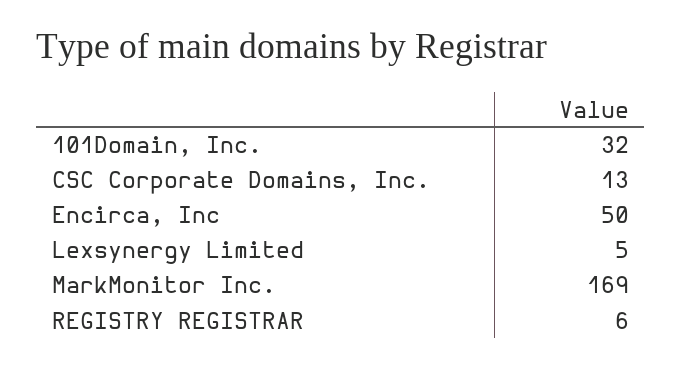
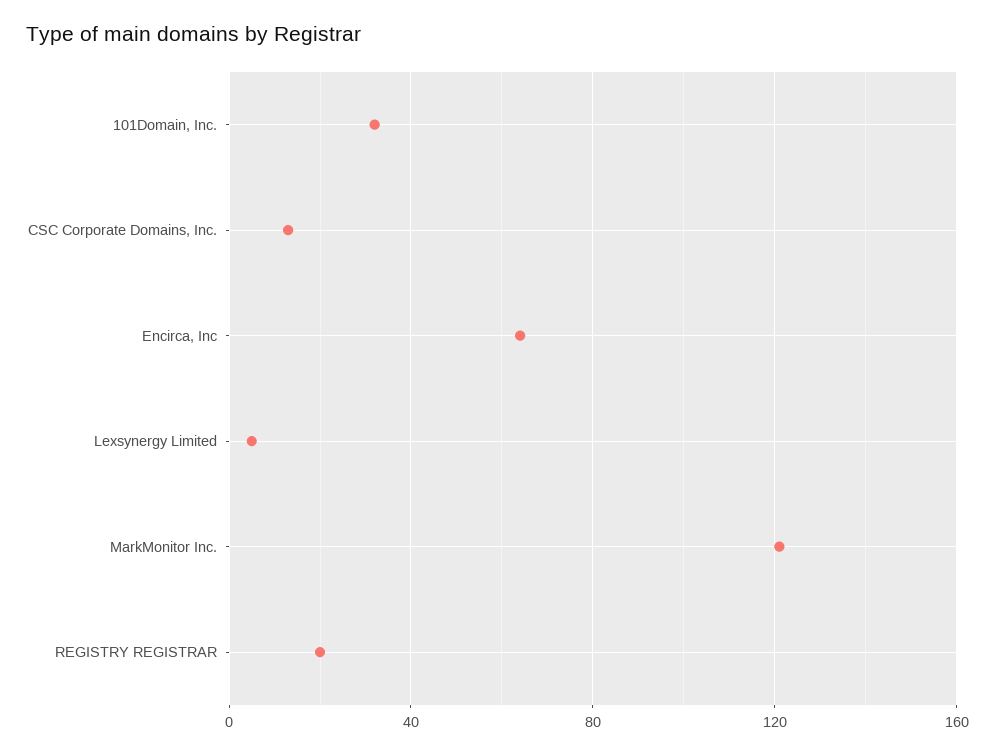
  {
    "101Domain, Inc.": 32,
    "CSC Corporate Domains, Inc.": 13,
-   "Encirca, Inc": 50,
+   "Encirca, Inc": 65,
    "Lexsynergy Limited": 5,
-   "MarkMonitor Inc.": 169,
+   "MarkMonitor Inc.": 120,
-   "REGISTRY REGISTRAR": 6
+   "REGISTRY REGISTRAR": 20
  }

